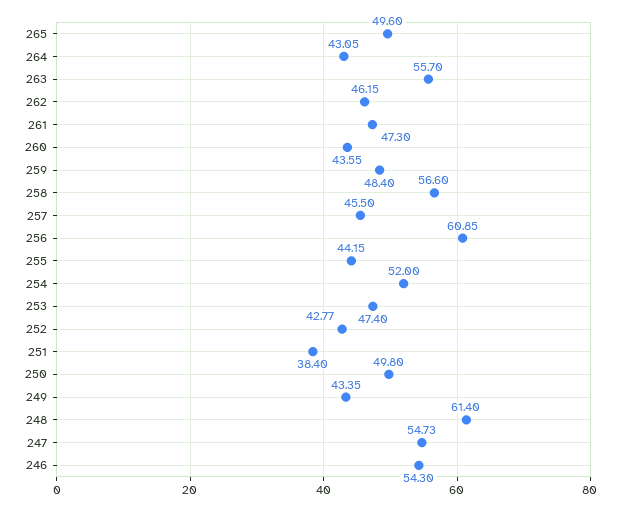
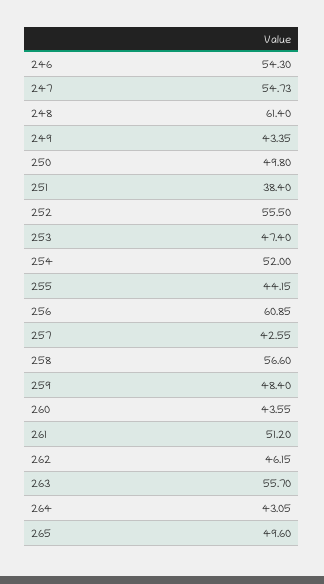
  {
    "265": 49.6,
    "264": 43.05,
    "263": 55.7,
    "262": 46.15,
-   "261": 47.3,
+   "261": 51.2,
    "260": 43.55,
    "259": 48.4,
    "258": 56.6,
-   "257": 45.5,
+   "257": 42.55,
    "256": 60.85,
    "255": 44.15,
    "254": 52,
    "253": 47.4,
-   "252": 42.77,
+   "252": 55.5,
    "251": 38.4,
    "250": 49.8,
    "249": 43.35,
    "248": 61.4,
    "247": 54.73,
    "246": 54.3
  }

